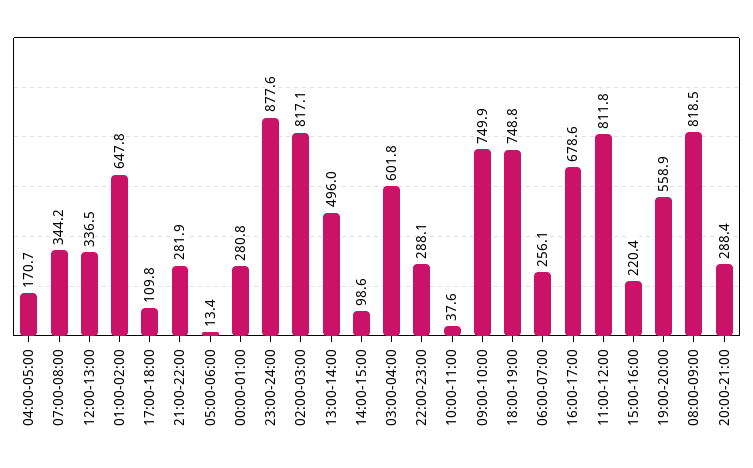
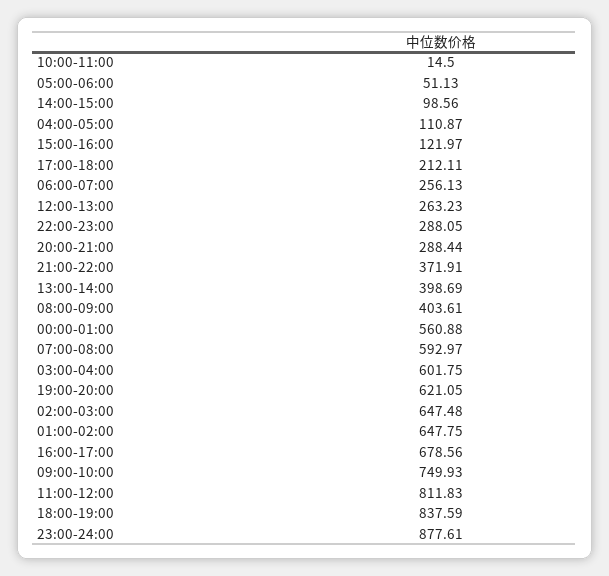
  {
-   "04:00-05:00": 170.7,
+   "04:00-05:00": 110.87,
-   "07:00-08:00": 344.2,
+   "07:00-08:00": 592.97,
-   "12:00-13:00": 336.5,
+   "12:00-13:00": 263.23,
    "01:00-02:00": 647.75,
-   "17:00-18:00": 109.8,
+   "17:00-18:00": 212.11,
-   "21:00-22:00": 281.9,
+   "21:00-22:00": 371.91,
-   "05:00-06:00": 13.4,
+   "05:00-06:00": 51.13,
-   "00:00-01:00": 280.8,
+   "00:00-01:00": 560.88,
    "23:00-24:00": 877.61,
-   "02:00-03:00": 817.1,
+   "02:00-03:00": 647.48,
-   "13:00-14:00": 496,
+   "13:00-14:00": 398.69,
    "14:00-15:00": 98.56,
    "03:00-04:00": 601.75,
    "22:00-23:00": 288.05,
-   "10:00-11:00": 37.6,
+   "10:00-11:00": 14.5,
    "09:00-10:00": 749.93,
-   "18:00-19:00": 748.8,
+   "18:00-19:00": 837.59,
    "06:00-07:00": 256.13,
    "16:00-17:00": 678.56,
    "11:00-12:00": 811.83,
-   "15:00-16:00": 220.4,
+   "15:00-16:00": 121.97,
-   "19:00-20:00": 558.9,
+   "19:00-20:00": 621.05,
-   "08:00-09:00": 818.5,
+   "08:00-09:00": 403.61,
    "20:00-21:00": 288.44
  }

